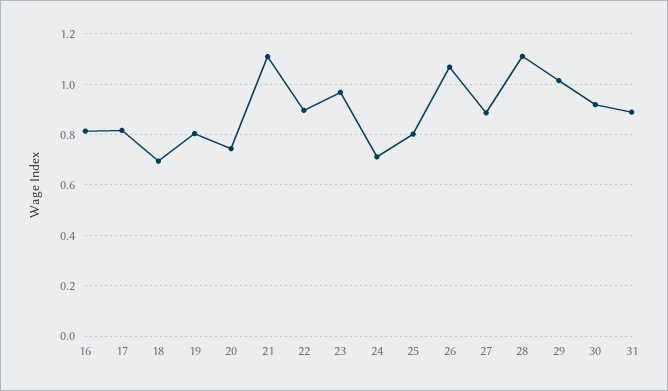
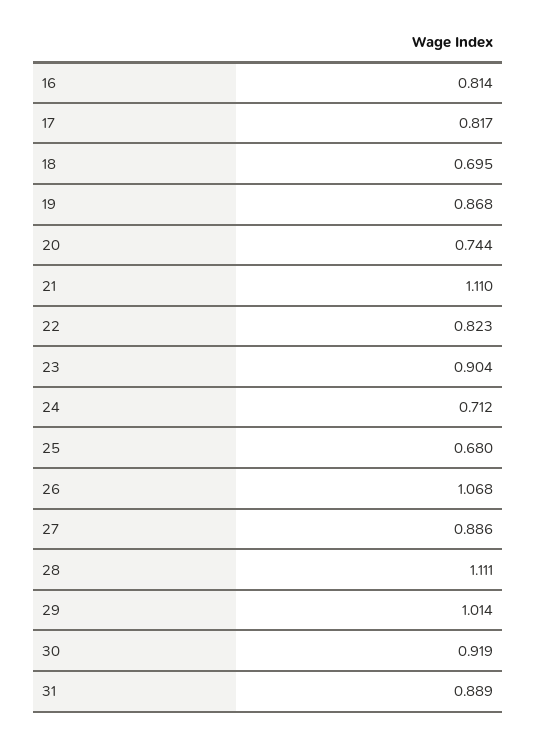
  {
    "16": 0.814,
    "17": 0.817,
    "18": 0.695,
-   "19": 0.8,
+   "19": 0.868,
    "20": 0.744,
    "21": 1.11,
-   "22": 0.9,
+   "22": 0.823,
-   "23": 0.975,
+   "23": 0.904,
    "24": 0.712,
-   "25": 0.8,
+   "25": 0.68,
    "26": 1.068,
    "27": 0.886,
    "28": 1.111,
    "29": 1.014,
    "30": 0.919,
    "31": 0.889
  }

